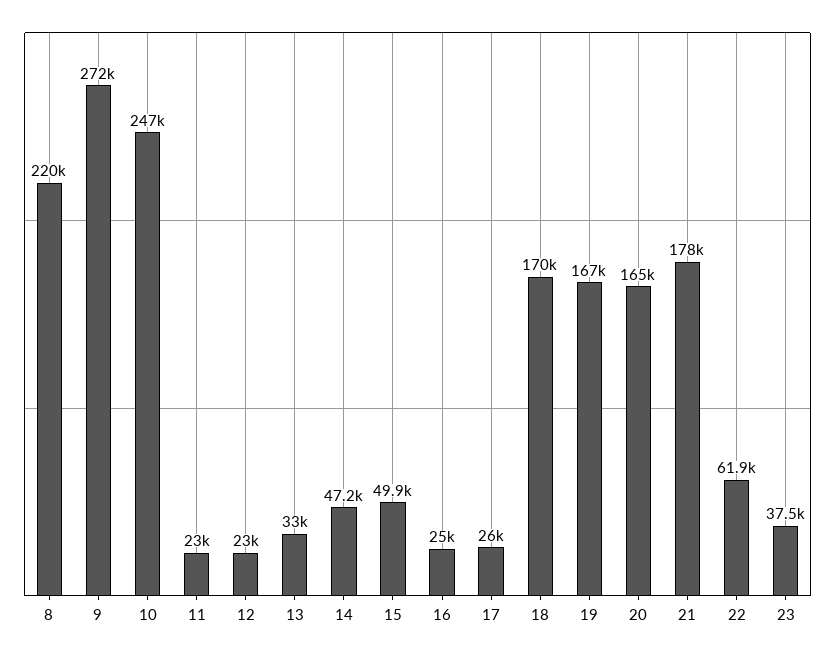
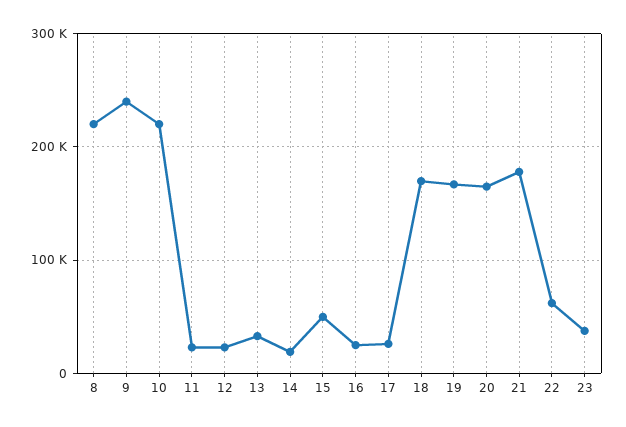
  {
    "8": 220000,
-   "9": 272000,
+   "9": 240000,
-   "10": 247000,
+   "10": 220000,
    "11": 23000,
    "12": 23000,
    "13": 33000,
-   "14": 47200,
+   "14": 20000,
    "15": 49900,
    "16": 25000,
    "17": 26000,
    "18": 170000,
    "19": 167000,
    "20": 165000,
    "21": 178000,
    "22": 61900,
    "23": 37500
  }

